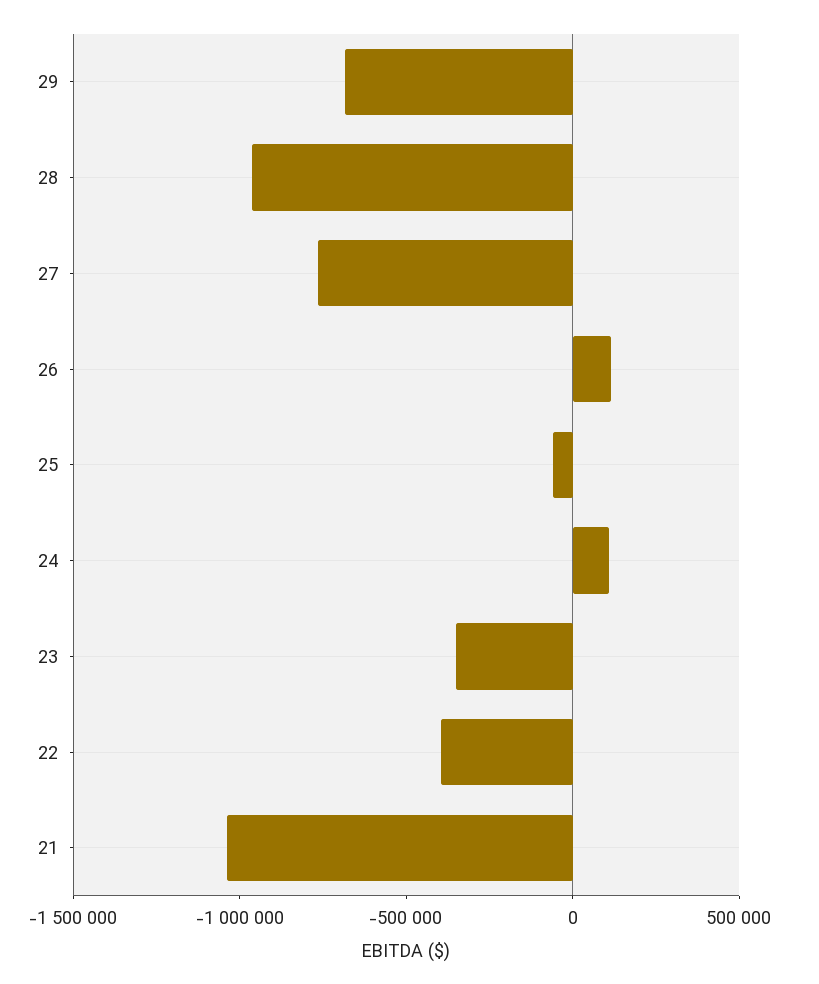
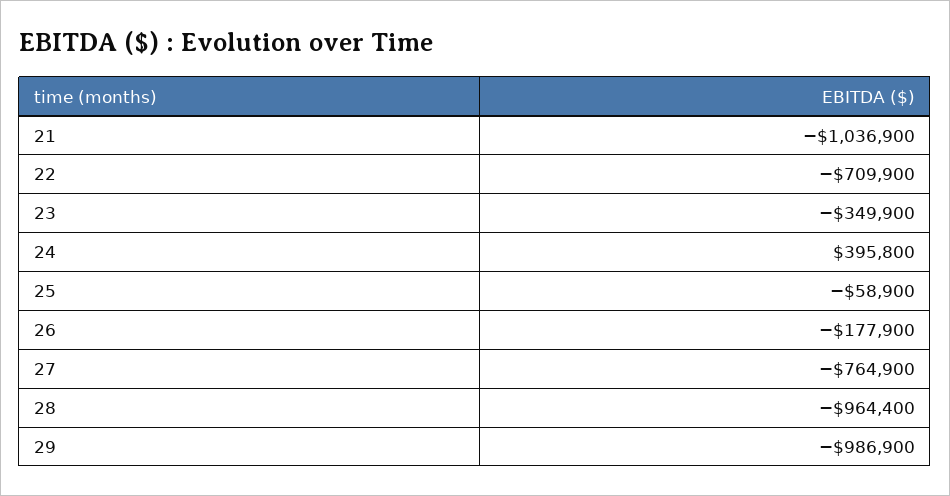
  {
-   "29": -700000,
+   "29": -986900,
    "28": -964400,
    "27": -764900,
-   "26": 100000,
+   "26": -177900,
    "25": -58900,
-   "24": 100000,
+   "24": 395800,
    "23": -349900,
-   "22": -400000,
+   "22": -709900,
    "21": -1036900
  }

